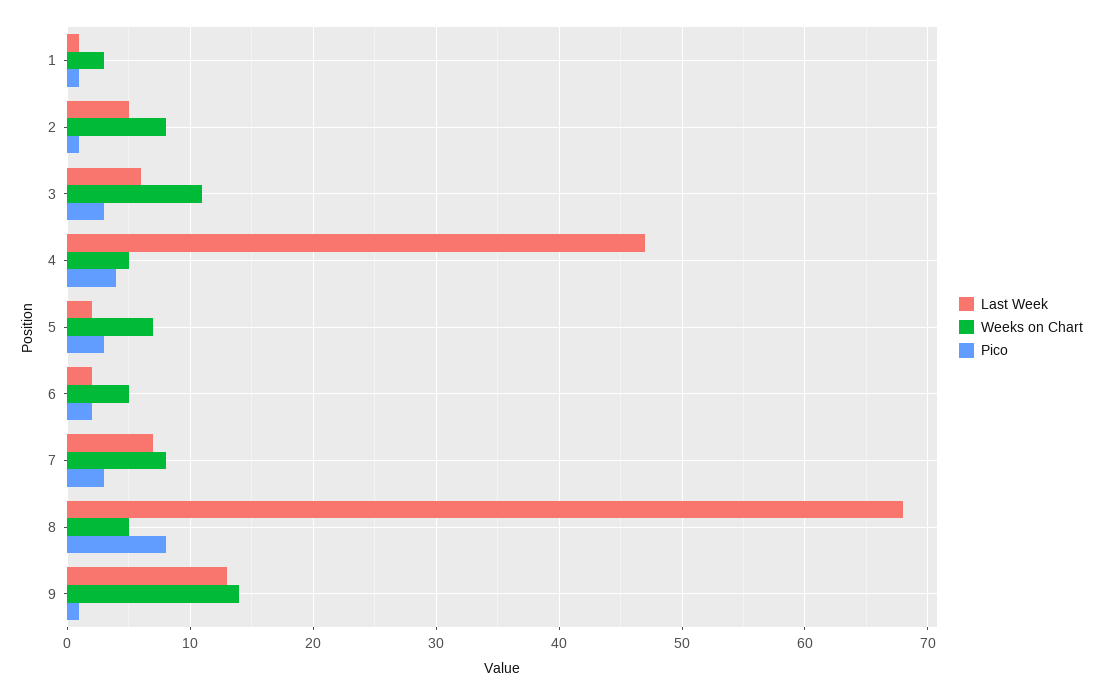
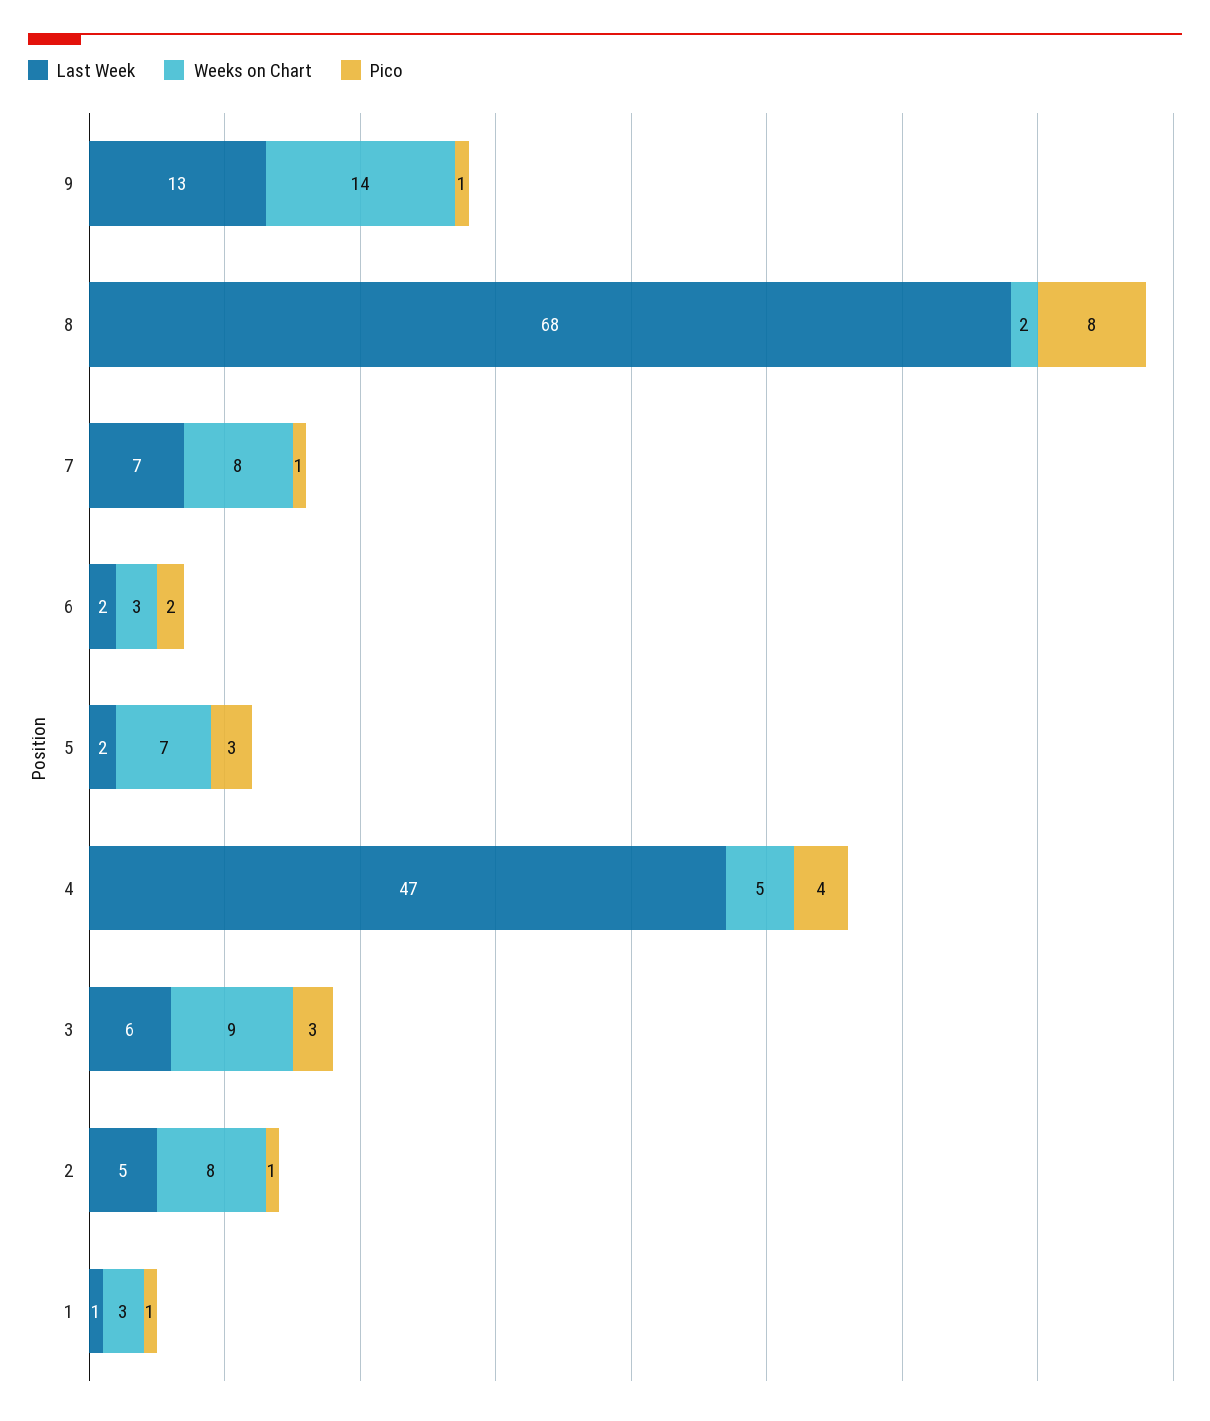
  {
    "Last Week": {
      "1": 1,
      "2": 5,
      "3": 6,
      "4": 47,
      "5": 2,
      "6": 2,
      "7": 7,
      "8": 68,
      "9": 13
    },
    "Weeks on Chart": {
      "1": 3,
      "2": 8,
-     "3": 11,
+     "3": 9,
      "4": 5,
      "5": 7,
-     "6": 5,
+     "6": 3,
      "7": 8,
-     "8": 5,
+     "8": 2,
      "9": 14
    },
    "Pico": {
      "1": 1,
      "2": 1,
      "3": 3,
      "4": 4,
      "5": 3,
      "6": 2,
-     "7": 3,
+     "7": 1,
      "8": 8,
      "9": 1
    }
  }

